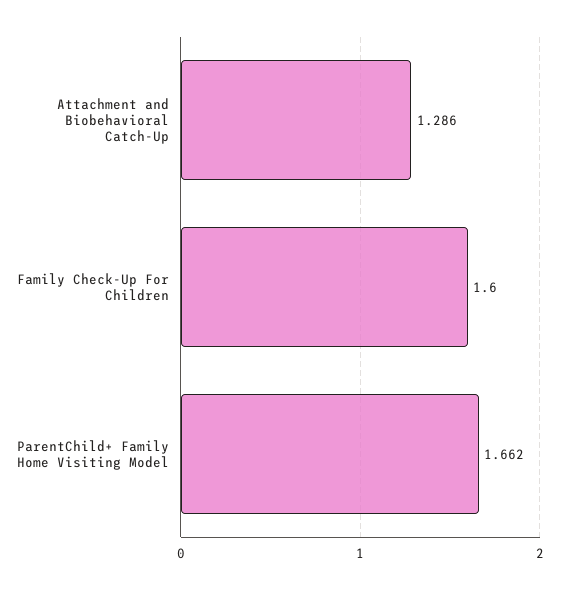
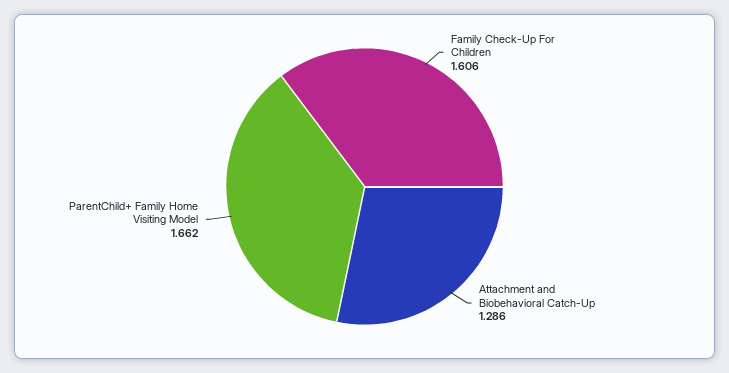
  {
    "Attachment and Biobehavioral Catch-Up": 1.286,
-   "Family Check-Up For Children": 1.6,
+   "Family Check-Up For Children": 1.606,
    "ParentChild+ Family Home Visiting Model": 1.662
  }

